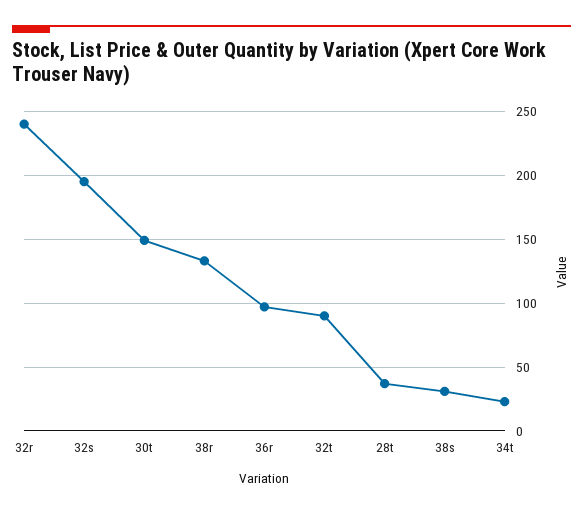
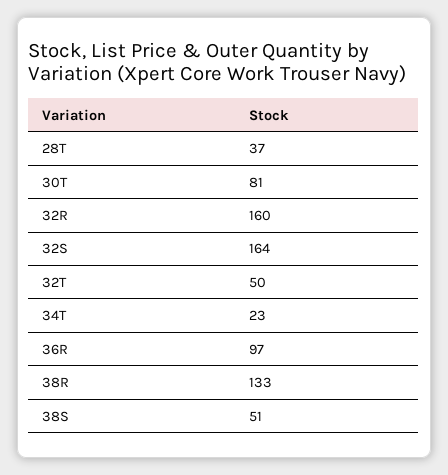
  {
-   "32r": 240,
+   "32r": 160,
-   "32s": 195,
+   "32s": 164,
-   "30t": 150,
+   "30t": 81,
    "38r": 133,
    "36r": 97,
-   "32t": 90,
+   "32t": 50,
    "28t": 37,
-   "38s": 30,
+   "38s": 51,
    "34t": 23
  }

